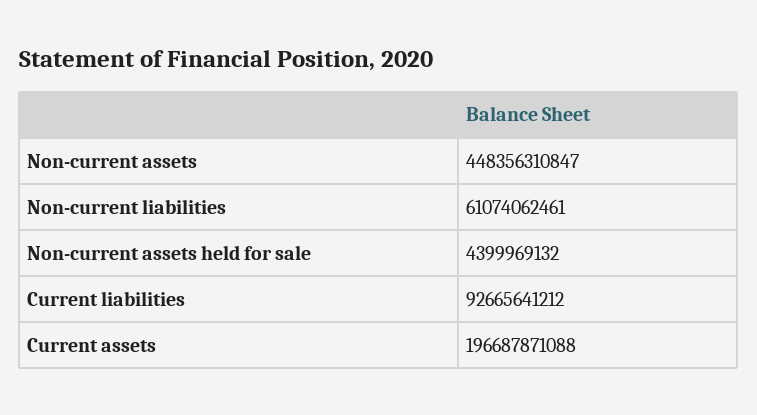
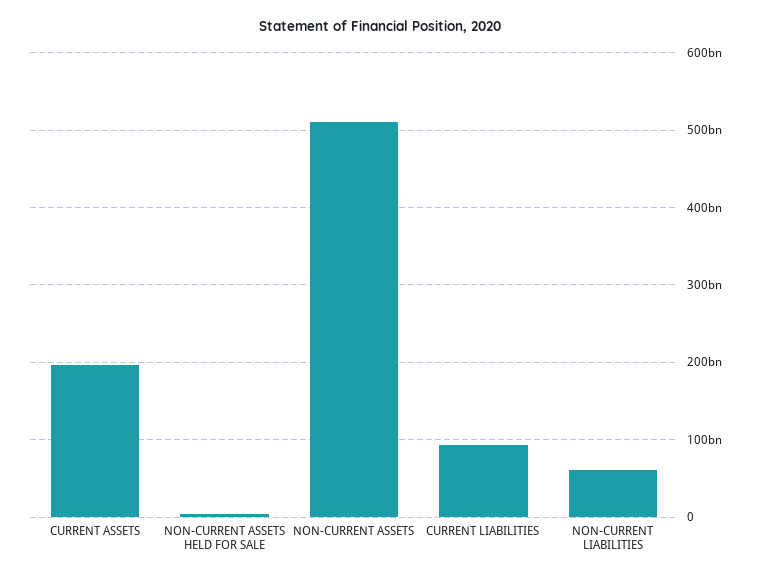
  {
-   "Non-current assets": 448356310847,
+   "Non-current assets": 510000000000,
    "Non-current liabilities": 61074062461,
    "Non-current assets held for sale": 4399969132,
    "Current liabilities": 92665641212,
    "Current assets": 196687871088
  }

